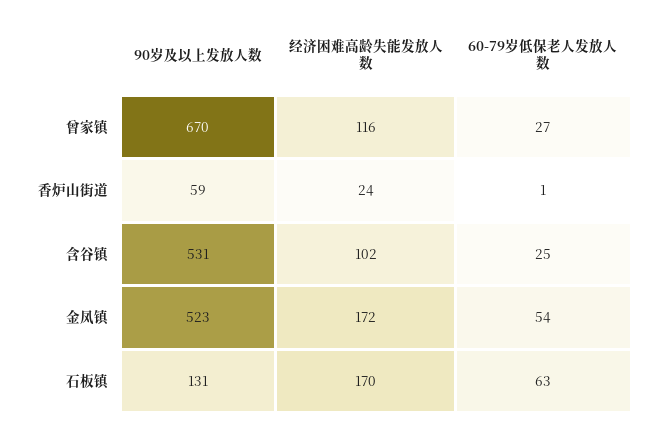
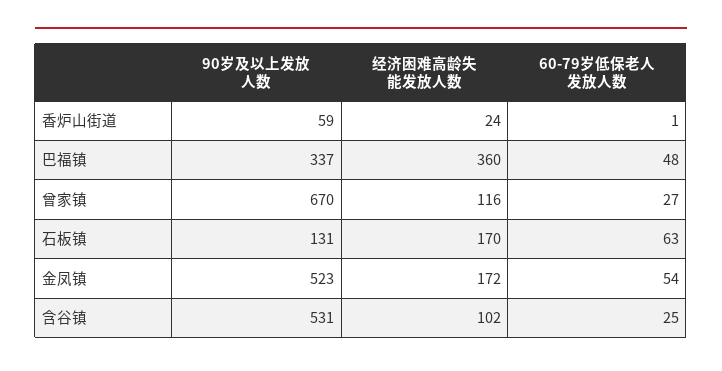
  {
    "90岁及以上发放人数": {
      "曾家镇": 670,
      "香炉山街道": 59,
      "含谷镇": 531,
      "金凤镇": 523,
-     "石板镇": 131
+     "石板镇": 131,
+     "巴福镇": 337
    },
    "经济困难高龄失能发放人数": {
      "曾家镇": 116,
      "香炉山街道": 24,
      "含谷镇": 102,
      "金凤镇": 172,
-     "石板镇": 170
+     "石板镇": 170,
+     "巴福镇": 360
    },
    "60-79岁低保老人发放人数": {
      "曾家镇": 27,
      "香炉山街道": 1,
      "含谷镇": 25,
      "金凤镇": 54,
-     "石板镇": 63
+     "石板镇": 63,
+     "巴福镇": 48
    }
  }

